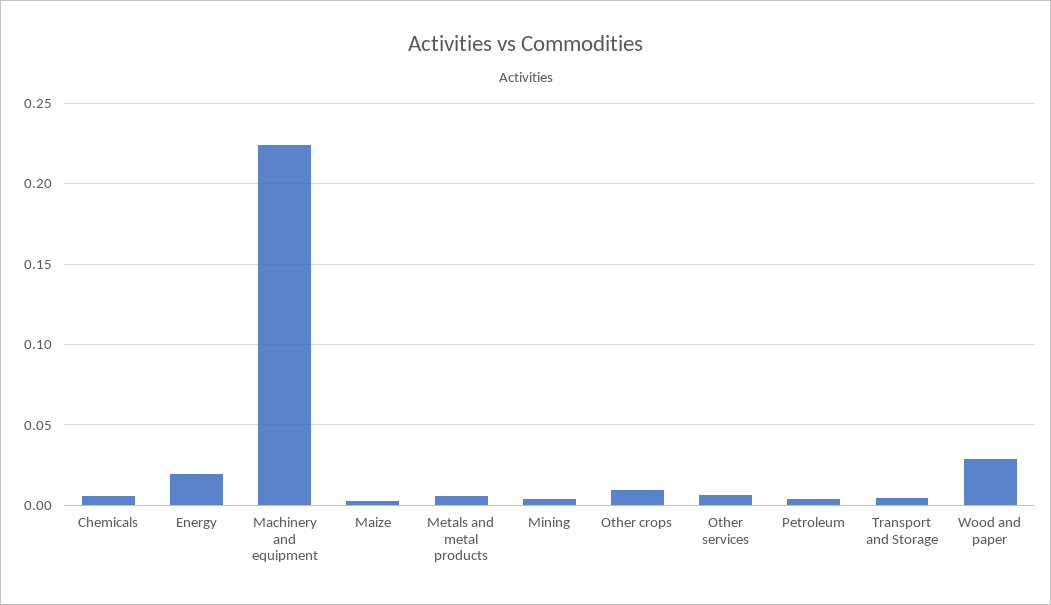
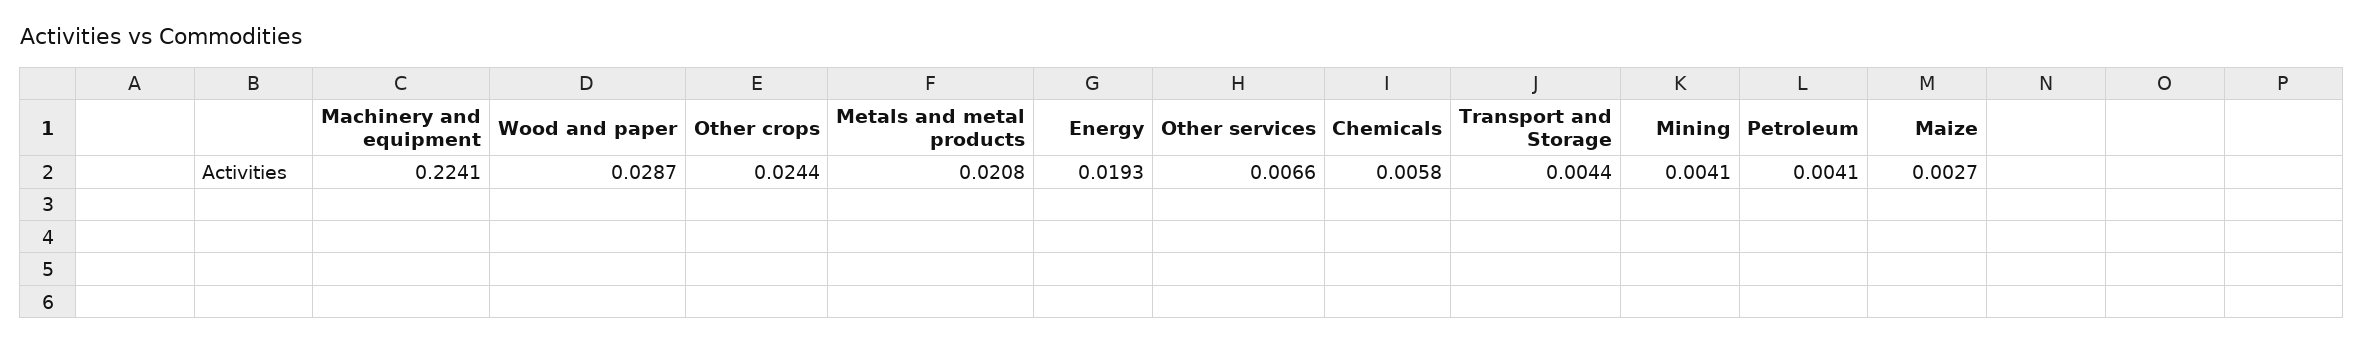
  {
    "Chemicals": 0.0058,
    "Energy": 0.0193,
    "Machinery and equipment": 0.2241,
    "Maize": 0.0027,
-   "Metals and metal products": 0.005,
+   "Metals and metal products": 0.0208,
    "Mining": 0.0041,
-   "Other crops": 0.01,
+   "Other crops": 0.0244,
    "Other services": 0.0066,
    "Petroleum": 0.0041,
    "Transport and Storage": 0.0044,
    "Wood and paper": 0.0287
  }

